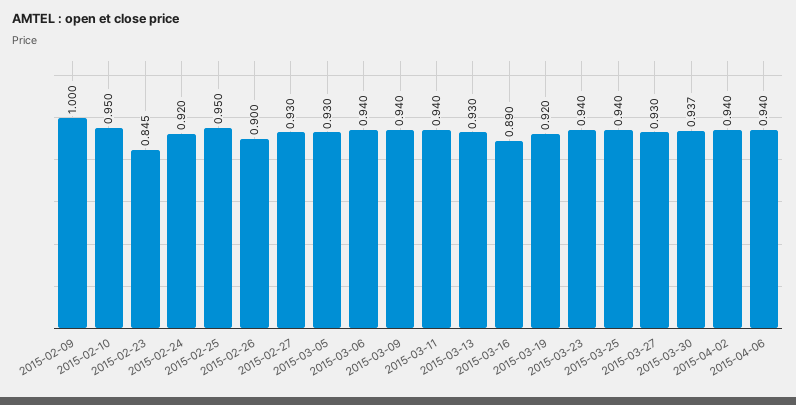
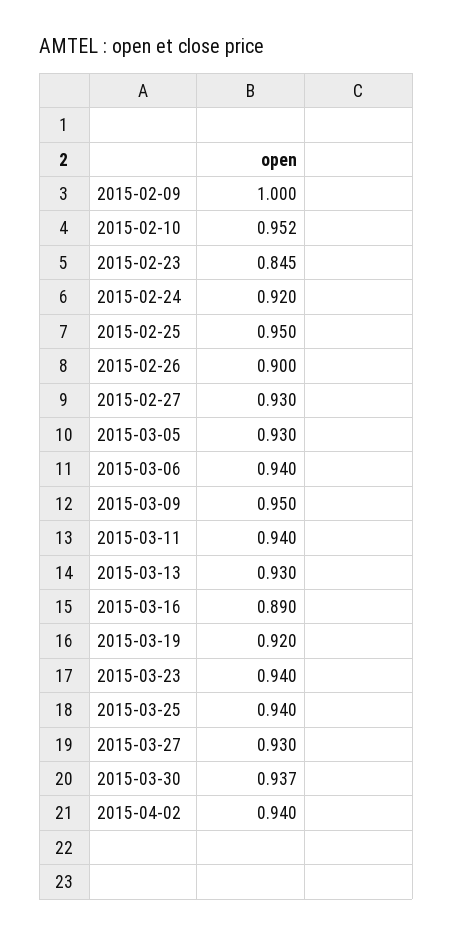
  {
    "2015-02-09": 1,
-   "2015-02-10": 0.95,
+   "2015-02-10": 0.952,
    "2015-02-23": 0.845,
    "2015-02-24": 0.92,
    "2015-02-25": 0.95,
    "2015-02-26": 0.9,
    "2015-02-27": 0.93,
    "2015-03-05": 0.93,
    "2015-03-06": 0.94,
-   "2015-03-09": 0.94,
+   "2015-03-09": 0.95,
    "2015-03-11": 0.94,
    "2015-03-13": 0.93,
    "2015-03-16": 0.89,
    "2015-03-19": 0.92,
    "2015-03-23": 0.94,
    "2015-03-25": 0.94,
    "2015-03-27": 0.93,
    "2015-03-30": 0.937,
-   "2015-04-02": 0.94,
+   "2015-04-02": 0.94
-   "2015-04-06": 0.94
  }

